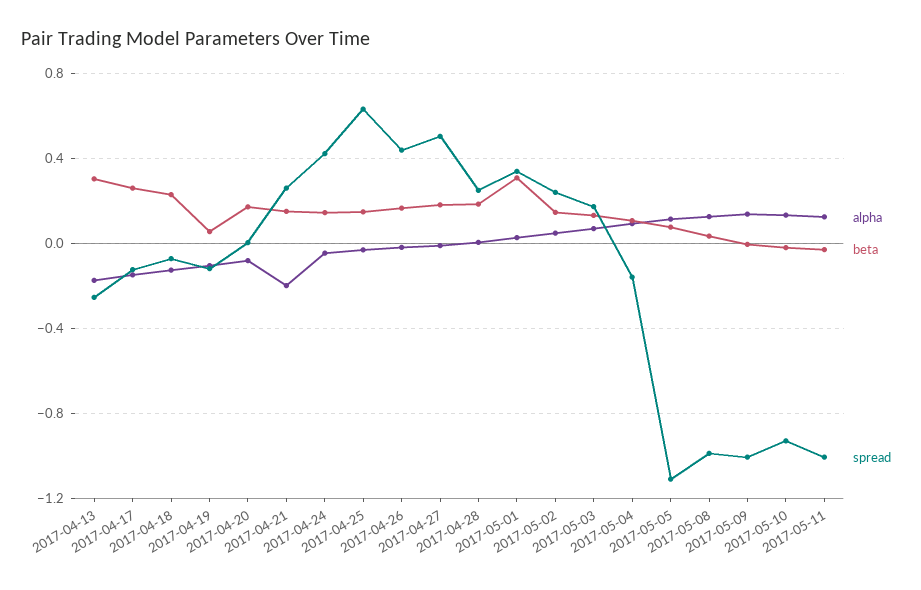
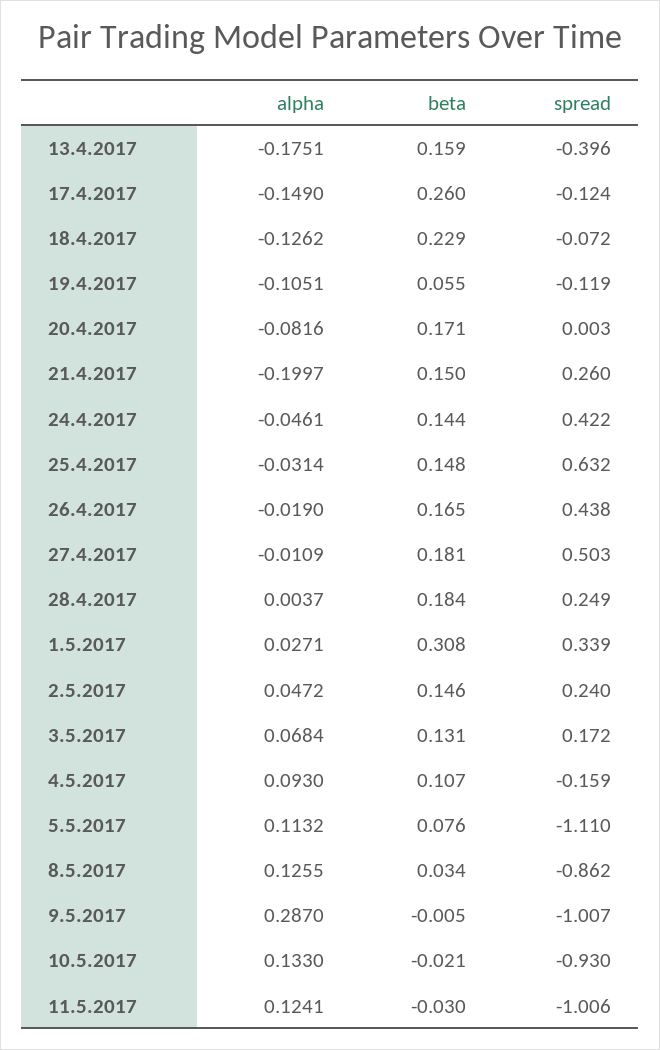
  {
    "alpha": {
      "2017-04-13": -0.1751,
      "2017-04-17": -0.149,
      "2017-04-18": -0.1262,
      "2017-04-19": -0.1051,
      "2017-04-20": -0.0816,
      "2017-04-21": -0.1997,
      "2017-04-24": -0.0461,
      "2017-04-25": -0.0314,
      "2017-04-26": -0.019,
      "2017-04-27": -0.0109,
      "2017-04-28": 0.0037,
      "2017-05-01": 0.0271,
      "2017-05-02": 0.0472,
      "2017-05-03": 0.0684,
      "2017-05-04": 0.093,
      "2017-05-05": 0.1132,
      "2017-05-08": 0.1255,
-     "2017-05-09": 0.15,
+     "2017-05-09": 0.287,
      "2017-05-10": 0.133,
      "2017-05-11": 0.1241
    },
    "beta": {
-     "2017-04-13": 0.3,
+     "2017-04-13": 0.159,
      "2017-04-17": 0.26,
      "2017-04-18": 0.229,
      "2017-04-19": 0.055,
      "2017-04-20": 0.171,
      "2017-04-21": 0.15,
      "2017-04-24": 0.144,
      "2017-04-25": 0.148,
      "2017-04-26": 0.165,
      "2017-04-27": 0.181,
      "2017-04-28": 0.184,
      "2017-05-01": 0.308,
      "2017-05-02": 0.146,
      "2017-05-03": 0.131,
      "2017-05-04": 0.107,
      "2017-05-05": 0.076,
      "2017-05-08": 0.034,
      "2017-05-09": -0.005,
      "2017-05-10": -0.021,
      "2017-05-11": -0.03
    },
    "spread": {
-     "2017-04-13": -0.25,
+     "2017-04-13": -0.396,
      "2017-04-17": -0.124,
      "2017-04-18": -0.072,
      "2017-04-19": -0.119,
      "2017-04-20": 0.003,
      "2017-04-21": 0.26,
      "2017-04-24": 0.422,
      "2017-04-25": 0.632,
      "2017-04-26": 0.438,
      "2017-04-27": 0.503,
      "2017-04-28": 0.249,
      "2017-05-01": 0.339,
      "2017-05-02": 0.24,
      "2017-05-03": 0.172,
      "2017-05-04": -0.159,
      "2017-05-05": -1.11,
-     "2017-05-08": -1,
+     "2017-05-08": -0.862,
      "2017-05-09": -1.007,
      "2017-05-10": -0.93,
      "2017-05-11": -1.006
    }
  }

